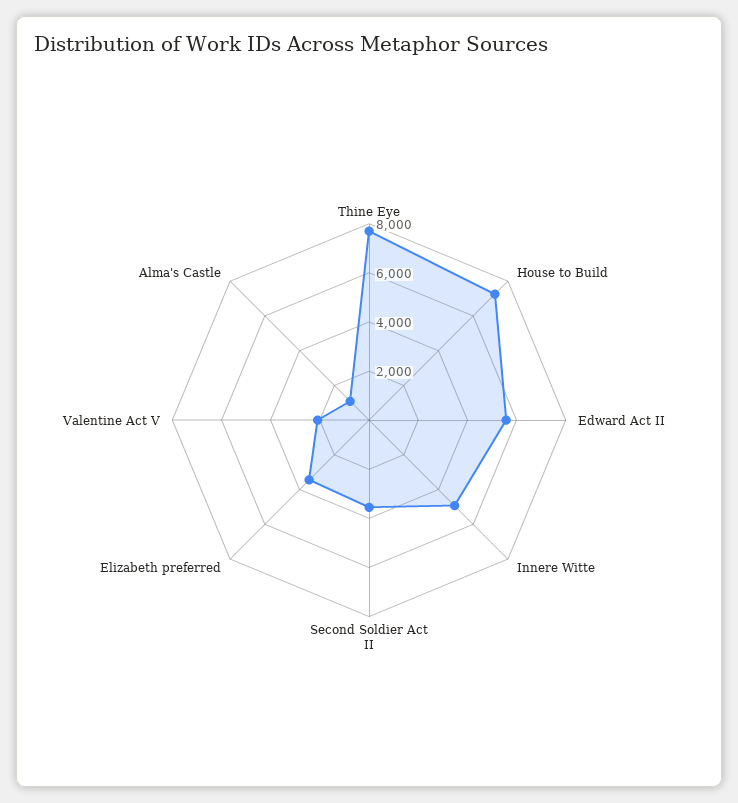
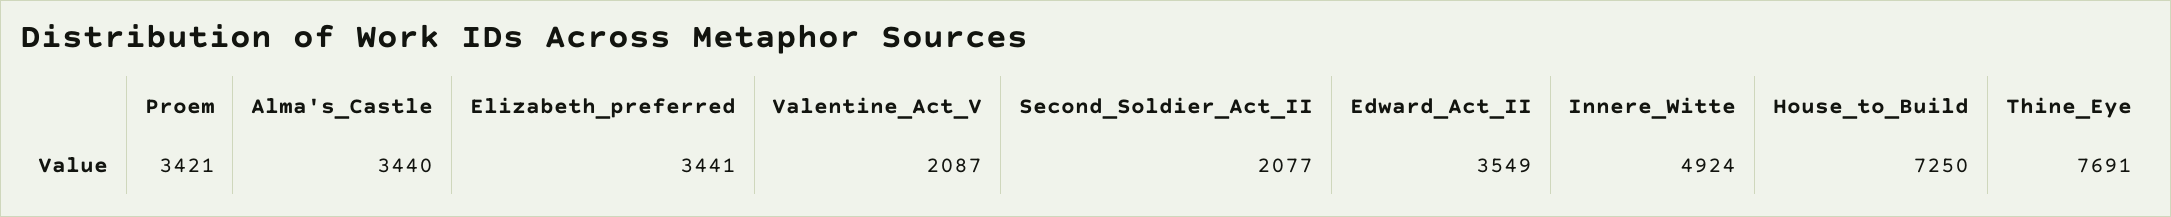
  {
    "Thine Eye": 7691,
    "House to Build": 7250,
-   "Edward Act II": 5500,
+   "Edward Act II": 3549,
    "Innere Witte": 4924,
-   "Second Soldier Act II": 3500,
+   "Second Soldier Act II": 2077,
    "Elizabeth preferred": 3441,
    "Valentine Act V": 2087,
-   "Alma's Castle": 1000
+   "Alma's Castle": 3440,
+   "Proem": 3421
  }

